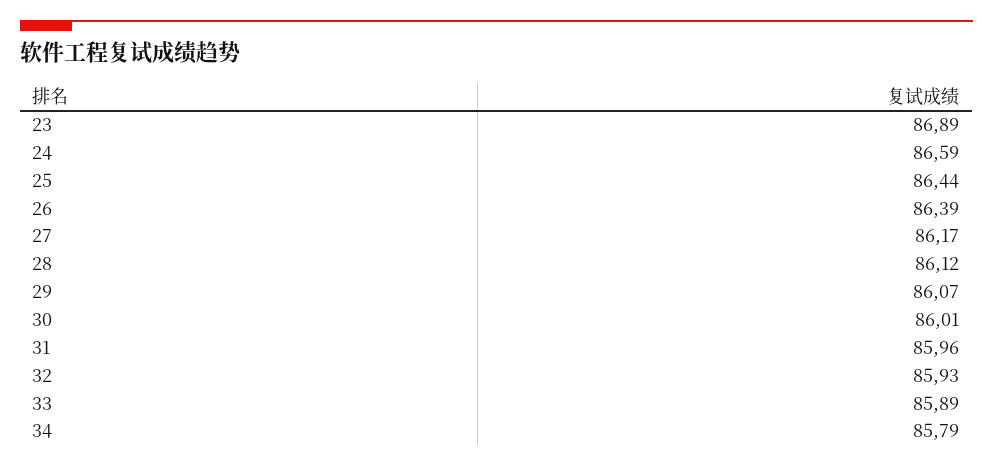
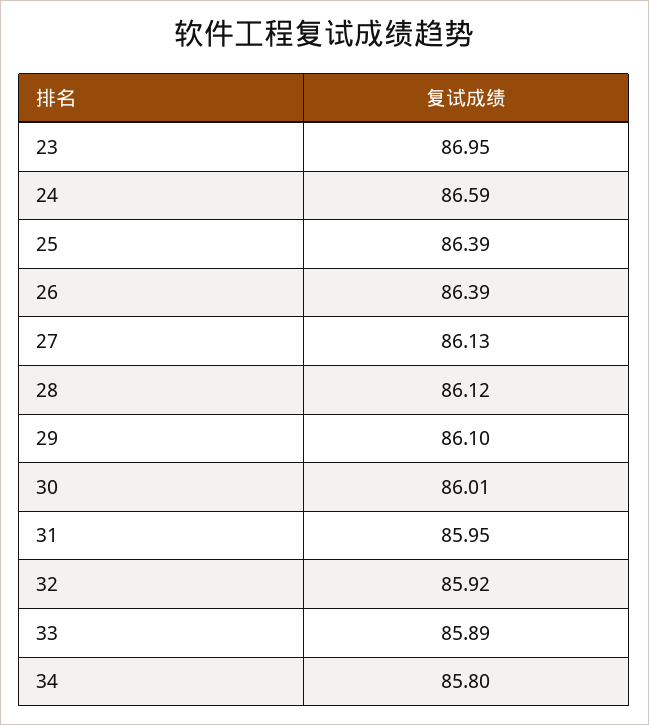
  {
-   "23": 86.89,
+   "23": 86.95,
    "24": 86.59,
-   "25": 86.44,
+   "25": 86.39,
    "26": 86.39,
-   "27": 86.17,
+   "27": 86.13,
    "28": 86.12,
-   "29": 86.07,
+   "29": 86.1,
    "30": 86.01,
-   "31": 85.96,
+   "31": 85.95,
-   "32": 85.93,
+   "32": 85.92,
    "33": 85.89,
-   "34": 85.79
+   "34": 85.8
  }

